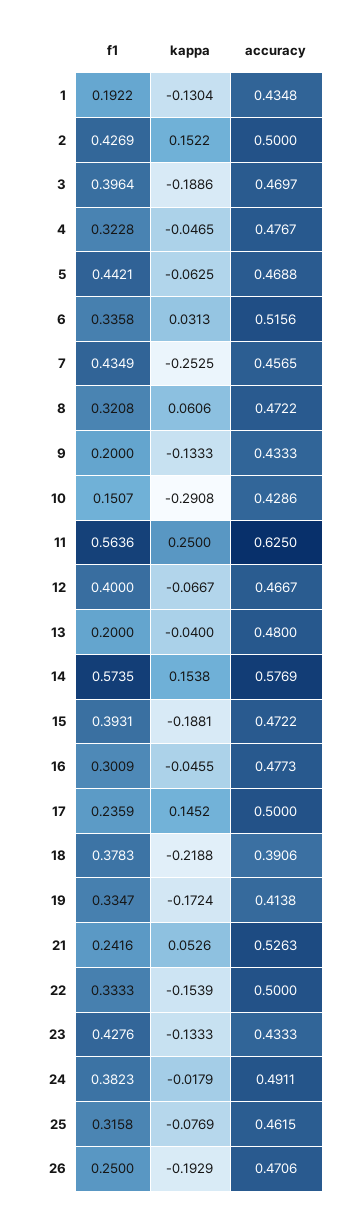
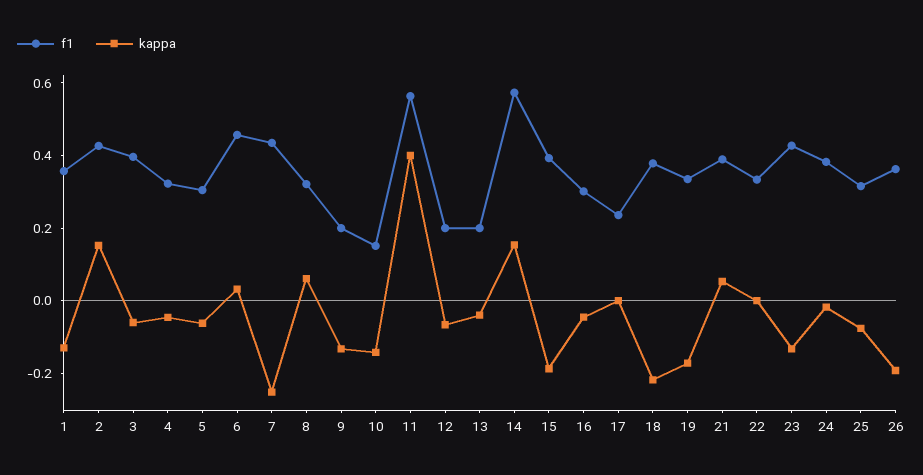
  {
    "f1": {
-     "1": 0.1922,
+     "1": 0.35,
      "2": 0.4269,
      "3": 0.3964,
      "4": 0.3228,
-     "5": 0.4421,
+     "5": 0.3,
-     "6": 0.3358,
+     "6": 0.45,
      "7": 0.4349,
      "8": 0.3208,
      "9": 0.2,
      "10": 0.1507,
      "11": 0.5636,
-     "12": 0.4,
+     "12": 0.2,
      "13": 0.2,
      "14": 0.5735,
      "15": 0.3931,
      "16": 0.3009,
      "17": 0.2359,
      "18": 0.3783,
      "19": 0.3347,
-     "21": 0.2416,
+     "21": 0.4,
      "22": 0.3333,
      "23": 0.4276,
      "24": 0.3823,
      "25": 0.3158,
-     "26": 0.25
+     "26": 0.35
    },
    "kappa": {
      "1": -0.1304,
      "2": 0.1522,
-     "3": -0.1886,
+     "3": -0.05,
      "4": -0.0465,
      "5": -0.0625,
      "6": 0.0313,
      "7": -0.2525,
      "8": 0.0606,
      "9": -0.1333,
-     "10": -0.2908,
+     "10": -0.15,
-     "11": 0.25,
+     "11": 0.4,
      "12": -0.0667,
      "13": -0.04,
      "14": 0.1538,
      "15": -0.1881,
      "16": -0.0455,
-     "17": 0.1452,
+     "17": 0,
      "18": -0.2188,
      "19": -0.1724,
      "21": 0.0526,
-     "22": -0.1539,
+     "22": 0,
      "23": -0.1333,
      "24": -0.0179,
      "25": -0.0769,
      "26": -0.1929
-   },
+   }
-   "accuracy": {
-     "1": 0.4348,
-     "2": 0.5,
-     "3": 0.4697,
-     "4": 0.4767,
-     "5": 0.4688,
-     "6": 0.5156,
-     "7": 0.4565,
-     "8": 0.4722,
-     "9": 0.4333,
-     "10": 0.4286,
-     "11": 0.625,
-     "12": 0.4667,
-     "13": 0.48,
-     "14": 0.5769,
-     "15": 0.4722,
-     "16": 0.4773,
-     "17": 0.5,
-     "18": 0.3906,
-     "19": 0.4138,
-     "21": 0.5263,
-     "22": 0.5,
-     "23": 0.4333,
-     "24": 0.4911,
-     "25": 0.4615,
-     "26": 0.4706
-   }
  }

